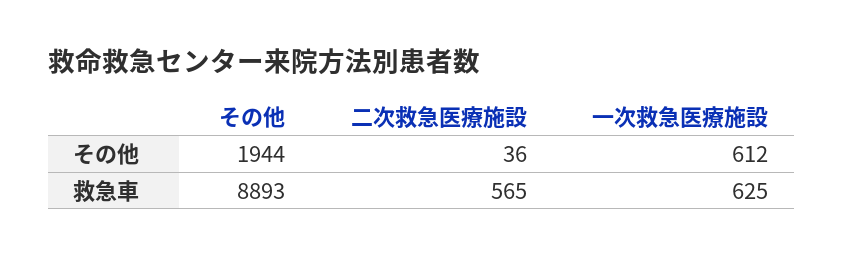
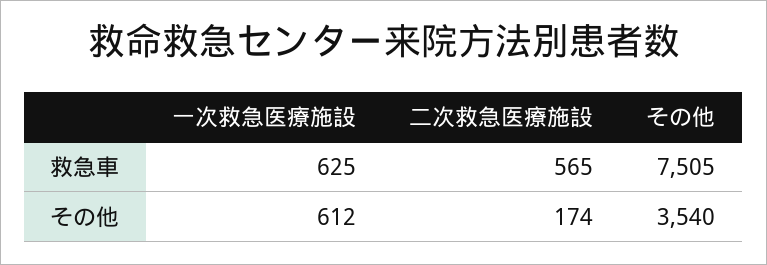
  {
    "その他": {
-     "その他": 1944,
+     "その他": 3540,
-     "救急車": 8893
+     "救急車": 7505
    },
    "二次救急医療施設": {
-     "その他": 36,
+     "その他": 174,
      "救急車": 565
    },
    "一次救急医療施設": {
      "その他": 612,
      "救急車": 625
    }
  }

